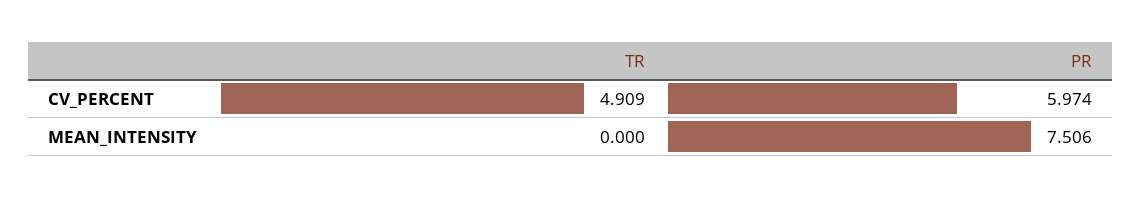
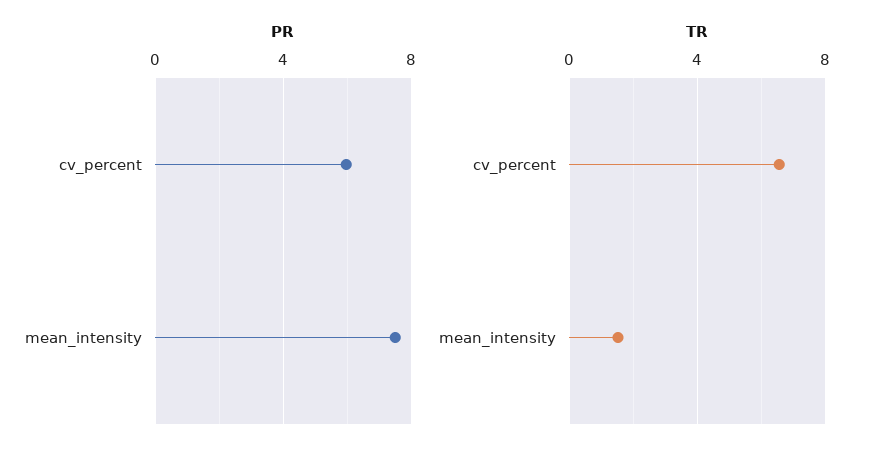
  {
    "TR": {
-     "CV_PERCENT": 4.909,
+     "CV_PERCENT": 6.5,
-     "MEAN_INTENSITY": 0
+     "MEAN_INTENSITY": 1.5
    },
    "PR": {
      "CV_PERCENT": 5.974,
      "MEAN_INTENSITY": 7.506
    }
  }

